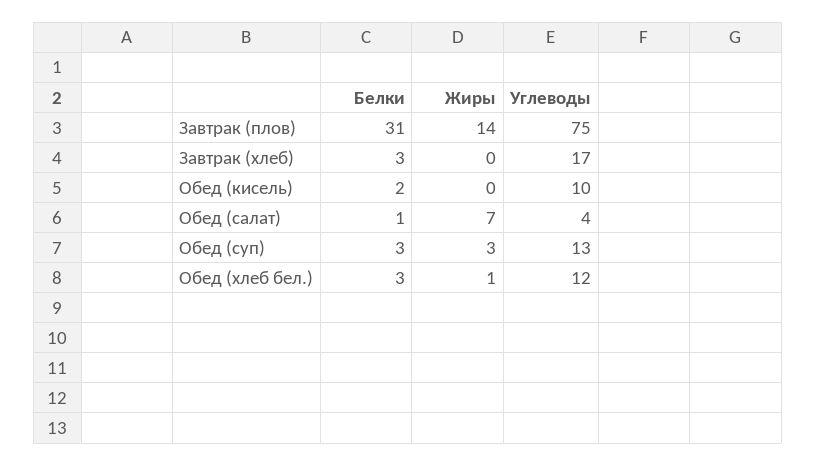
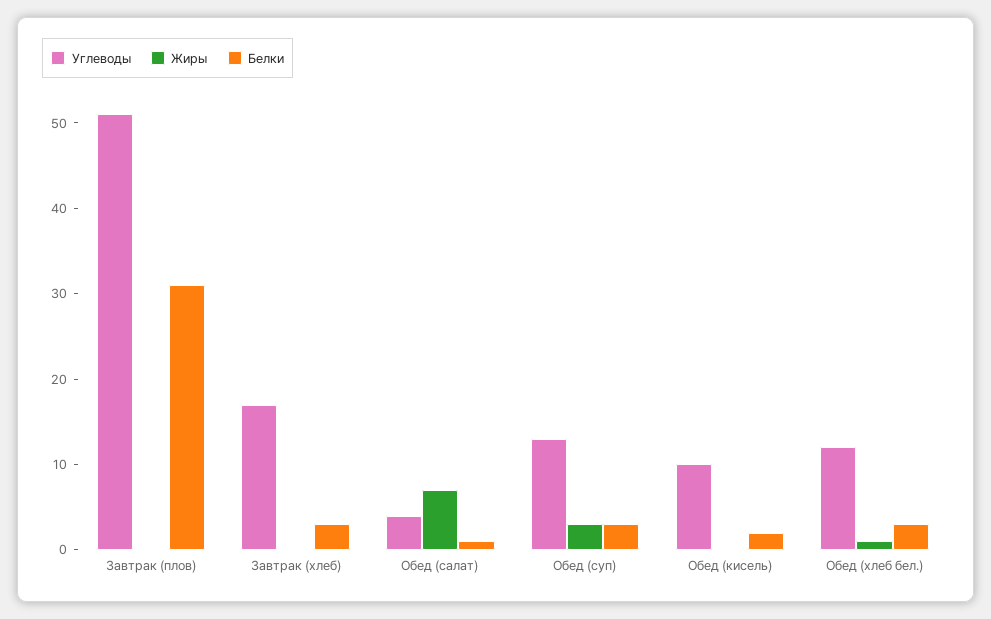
  {
    "Белки": {
      "Завтрак (плов)": 31,
      "Завтрак (хлеб)": 3,
      "Обед (кисель)": 2,
      "Обед (салат)": 1,
      "Обед (суп)": 3,
      "Обед (хлеб бел.)": 3
    },
    "Жиры": {
-     "Завтрак (плов)": 14,
+     "Завтрак (плов)": 0,
      "Завтрак (хлеб)": 0,
      "Обед (кисель)": 0,
      "Обед (салат)": 7,
      "Обед (суп)": 3,
      "Обед (хлеб бел.)": 1
    },
    "Углеводы": {
-     "Завтрак (плов)": 75,
+     "Завтрак (плов)": 51,
      "Завтрак (хлеб)": 17,
      "Обед (кисель)": 10,
      "Обед (салат)": 4,
      "Обед (суп)": 13,
      "Обед (хлеб бел.)": 12
    }
  }

